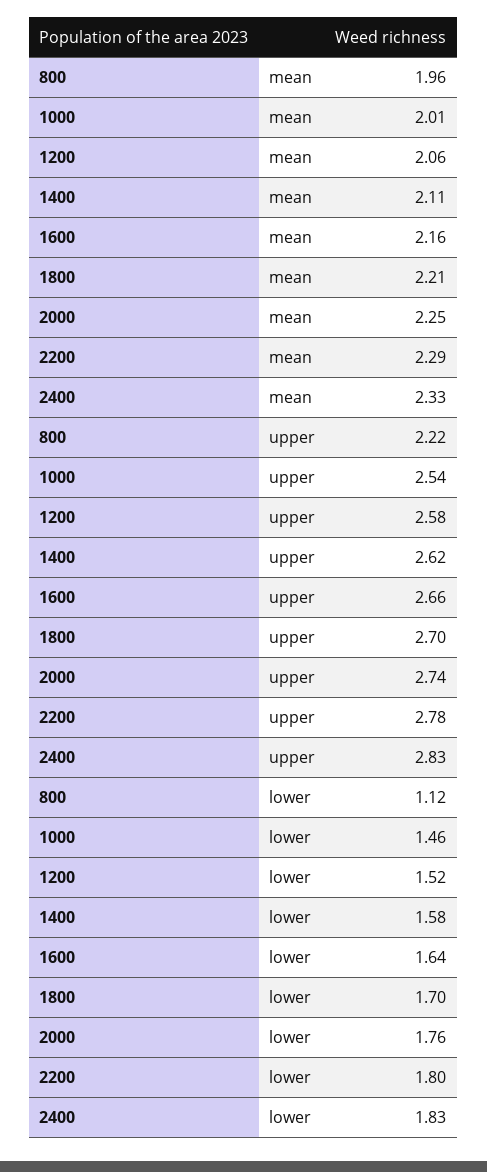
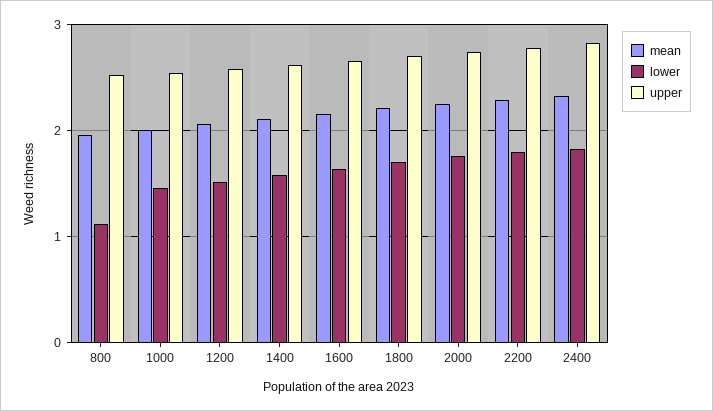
  {
    "mean": {
      "800": 1.96,
      "1000": 2.01,
      "1200": 2.06,
      "1400": 2.11,
      "1600": 2.16,
      "1800": 2.21,
      "2000": 2.25,
      "2200": 2.29,
      "2400": 2.33
    },
    "upper": {
-     "800": 2.22,
+     "800": 2.5,
      "1000": 2.54,
      "1200": 2.58,
      "1400": 2.62,
      "1600": 2.66,
      "1800": 2.7,
      "2000": 2.74,
      "2200": 2.78,
      "2400": 2.83
    },
    "lower": {
      "800": 1.12,
      "1000": 1.46,
      "1200": 1.52,
      "1400": 1.58,
      "1600": 1.64,
      "1800": 1.7,
      "2000": 1.76,
      "2200": 1.8,
      "2400": 1.83
    }
  }

